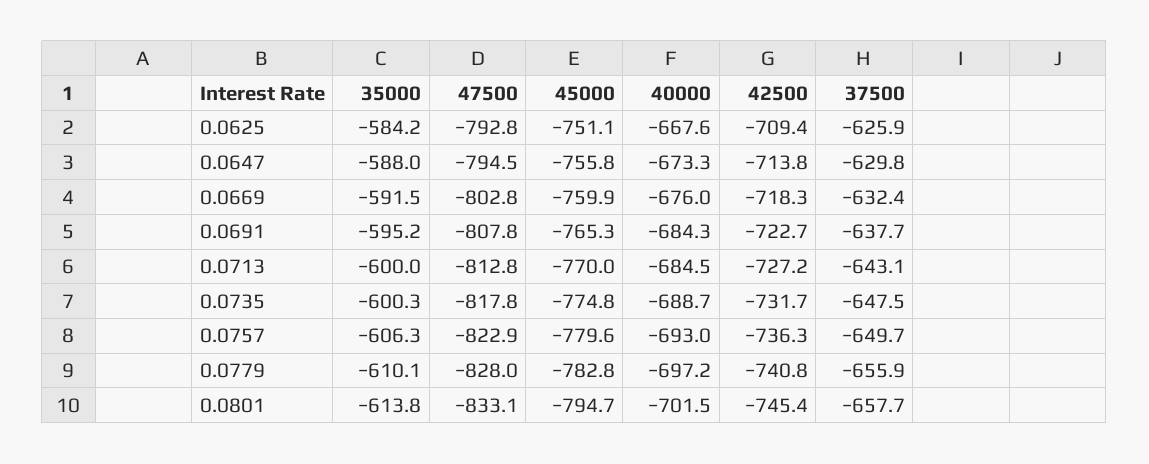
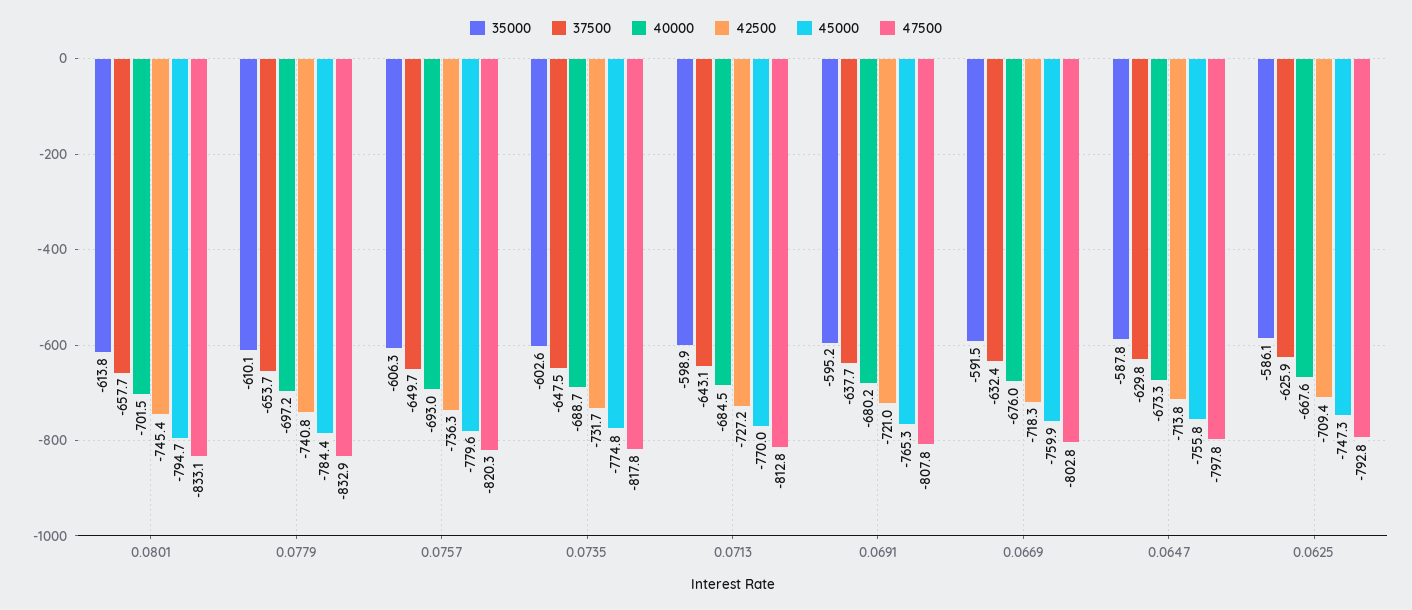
  {
    "35000": {
-     "0.0625": -584.2,
+     "0.0625": -586.1,
-     "0.0647": -588,
+     "0.0647": -587.8,
      "0.0669": -591.5,
      "0.0691": -595.2,
-     "0.0713": -600,
+     "0.0713": -598.9,
-     "0.0735": -600.3,
+     "0.0735": -602.6,
      "0.0757": -606.3,
      "0.0779": -610.1,
      "0.0801": -613.8
    },
    "47500": {
      "0.0625": -792.8,
-     "0.0647": -794.5,
+     "0.0647": -797.8,
      "0.0669": -802.8,
      "0.0691": -807.8,
      "0.0713": -812.8,
      "0.0735": -817.8,
-     "0.0757": -822.9,
+     "0.0757": -820.3,
-     "0.0779": -828,
+     "0.0779": -832.9,
      "0.0801": -833.1
    },
    "45000": {
-     "0.0625": -751.1,
+     "0.0625": -747.3,
      "0.0647": -755.8,
      "0.0669": -759.9,
      "0.0691": -765.3,
      "0.0713": -770,
      "0.0735": -774.8,
      "0.0757": -779.6,
-     "0.0779": -782.8,
+     "0.0779": -784.4,
      "0.0801": -794.7
    },
    "40000": {
      "0.0625": -667.6,
      "0.0647": -673.3,
      "0.0669": -676,
-     "0.0691": -684.3,
+     "0.0691": -680.2,
      "0.0713": -684.5,
      "0.0735": -688.7,
      "0.0757": -693,
      "0.0779": -697.2,
      "0.0801": -701.5
    },
    "42500": {
      "0.0625": -709.4,
      "0.0647": -713.8,
      "0.0669": -718.3,
-     "0.0691": -722.7,
+     "0.0691": -721,
      "0.0713": -727.2,
      "0.0735": -731.7,
      "0.0757": -736.3,
      "0.0779": -740.8,
      "0.0801": -745.4
    },
    "37500": {
      "0.0625": -625.9,
      "0.0647": -629.8,
      "0.0669": -632.4,
      "0.0691": -637.7,
      "0.0713": -643.1,
      "0.0735": -647.5,
      "0.0757": -649.7,
-     "0.0779": -655.9,
+     "0.0779": -653.7,
      "0.0801": -657.7
    }
  }

